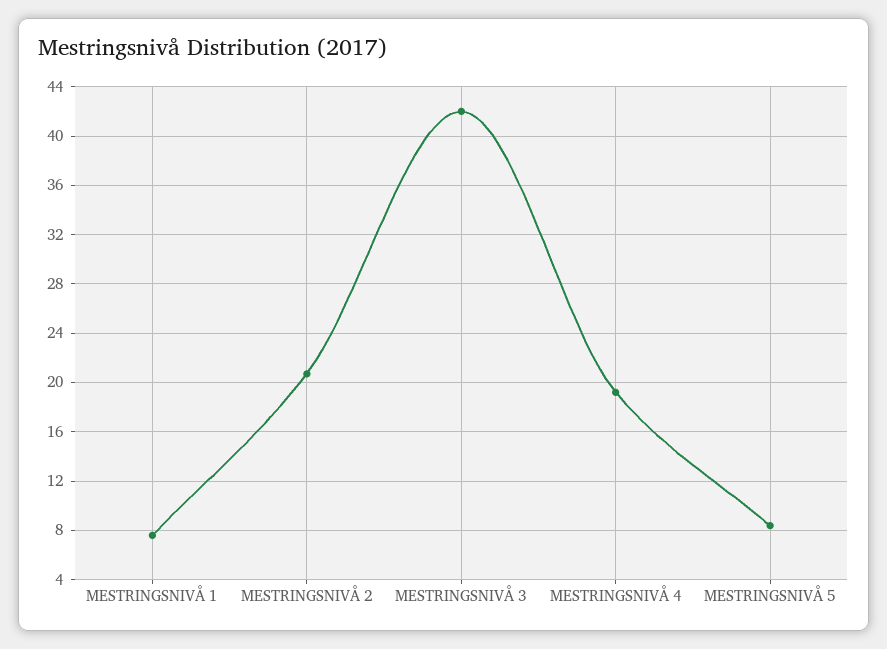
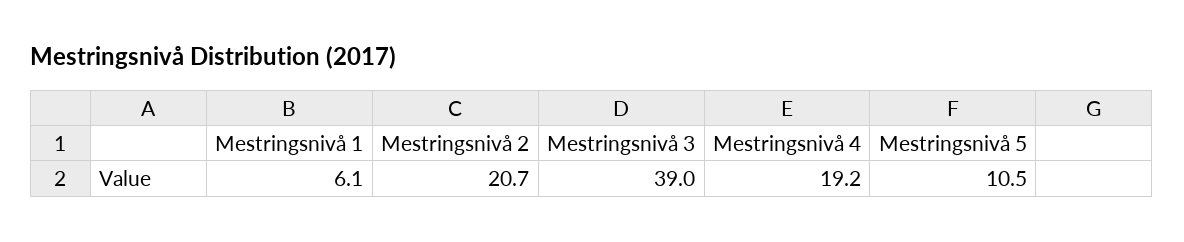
  {
-   "MESTRINGSNIVÅ 1": 7.5,
+   "MESTRINGSNIVÅ 1": 6.1,
    "MESTRINGSNIVÅ 2": 20.7,
-   "MESTRINGSNIVÅ 3": 42,
+   "MESTRINGSNIVÅ 3": 39,
    "MESTRINGSNIVÅ 4": 19.2,
-   "MESTRINGSNIVÅ 5": 8.5
+   "MESTRINGSNIVÅ 5": 10.5
  }

